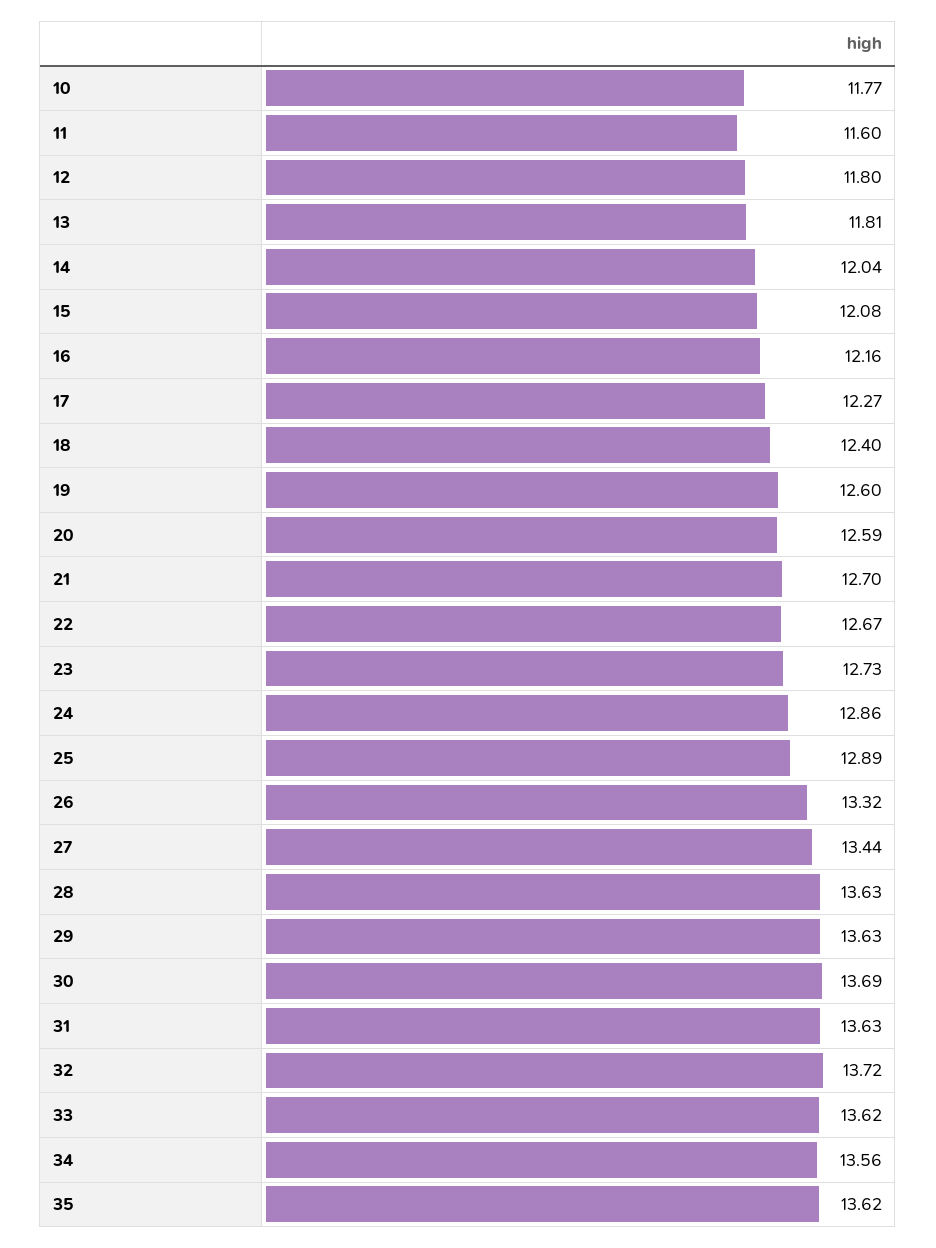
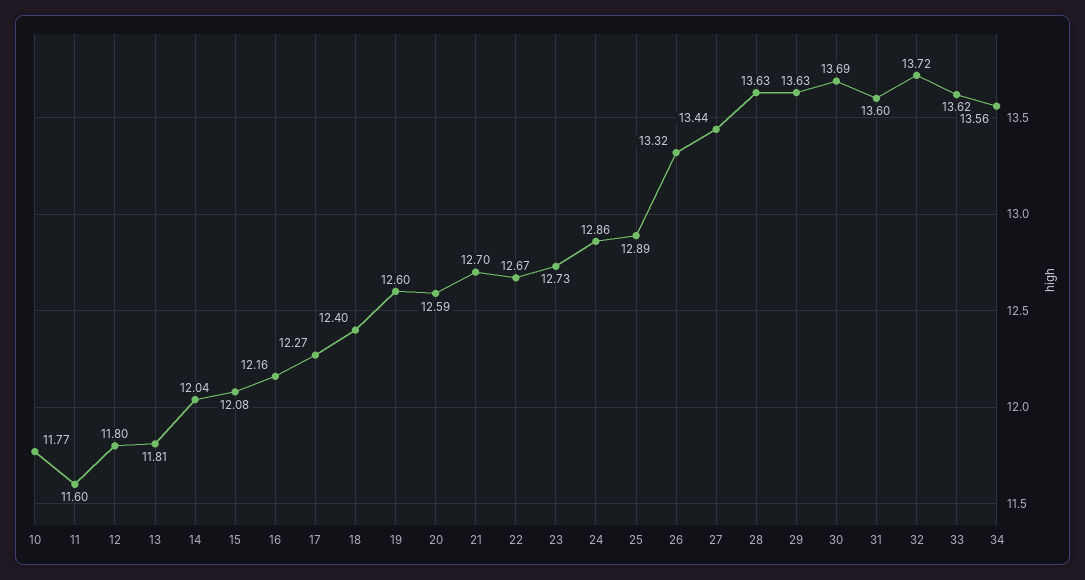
  {
    "10": 11.77,
    "11": 11.6,
    "12": 11.8,
    "13": 11.81,
    "14": 12.04,
    "15": 12.08,
    "16": 12.16,
    "17": 12.27,
    "18": 12.4,
    "19": 12.6,
    "20": 12.59,
    "21": 12.7,
    "22": 12.67,
    "23": 12.73,
    "24": 12.86,
    "25": 12.89,
    "26": 13.32,
    "27": 13.44,
    "28": 13.63,
    "29": 13.63,
    "30": 13.69,
-   "31": 13.63,
+   "31": 13.6,
    "32": 13.72,
    "33": 13.62,
-   "34": 13.56,
+   "34": 13.56
-   "35": 13.62
  }

